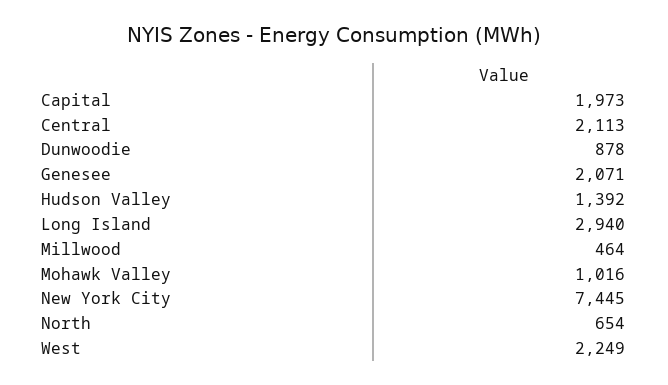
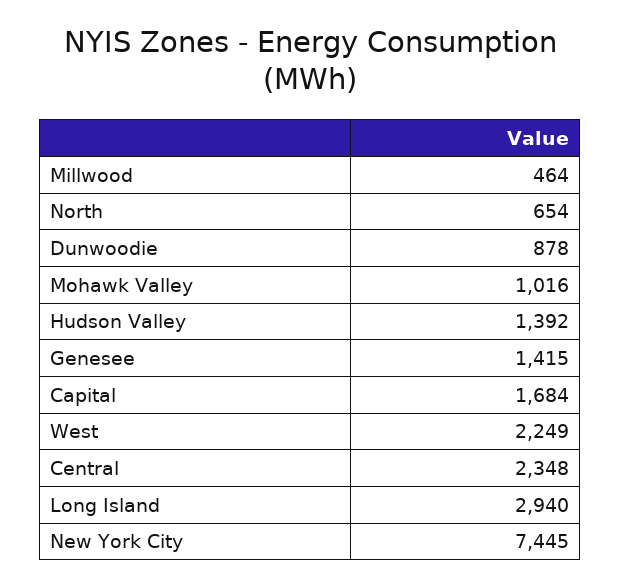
  {
-   "Capital": 1973,
+   "Capital": 1684,
-   "Central": 2113,
+   "Central": 2348,
    "Dunwoodie": 878,
-   "Genesee": 2071,
+   "Genesee": 1415,
    "Hudson Valley": 1392,
    "Long Island": 2940,
    "Millwood": 464,
    "Mohawk Valley": 1016,
    "New York City": 7445,
    "North": 654,
    "West": 2249
  }

